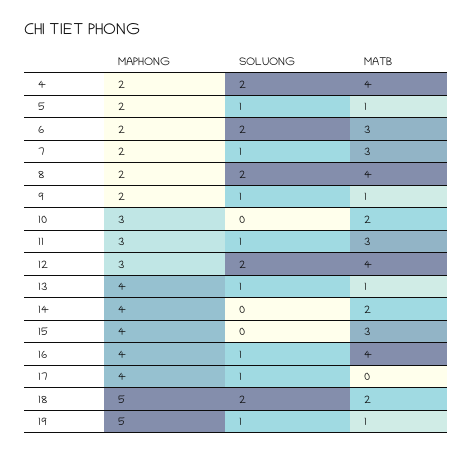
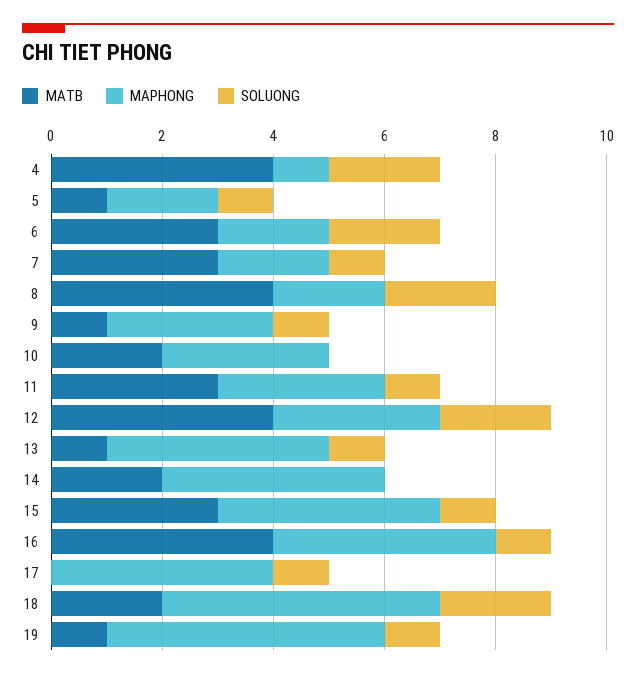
  {
    "MAPHONG": {
-     "4": 2,
+     "4": 1,
      "5": 2,
      "6": 2,
      "7": 2,
      "8": 2,
-     "9": 2,
+     "9": 3,
      "10": 3,
      "11": 3,
      "12": 3,
      "13": 4,
      "14": 4,
      "15": 4,
      "16": 4,
      "17": 4,
      "18": 5,
      "19": 5
    },
    "SOLUONG": {
      "4": 2,
      "5": 1,
      "6": 2,
      "7": 1,
      "8": 2,
      "9": 1,
      "10": 0,
      "11": 1,
      "12": 2,
      "13": 1,
      "14": 0,
-     "15": 0,
+     "15": 1,
      "16": 1,
      "17": 1,
      "18": 2,
      "19": 1
    },
    "MATB": {
      "4": 4,
      "5": 1,
      "6": 3,
      "7": 3,
      "8": 4,
      "9": 1,
      "10": 2,
      "11": 3,
      "12": 4,
      "13": 1,
      "14": 2,
      "15": 3,
      "16": 4,
      "17": 0,
      "18": 2,
      "19": 1
    }
  }

